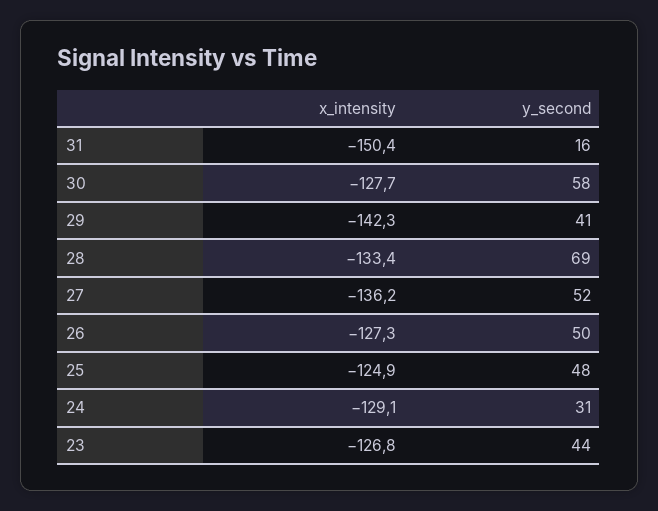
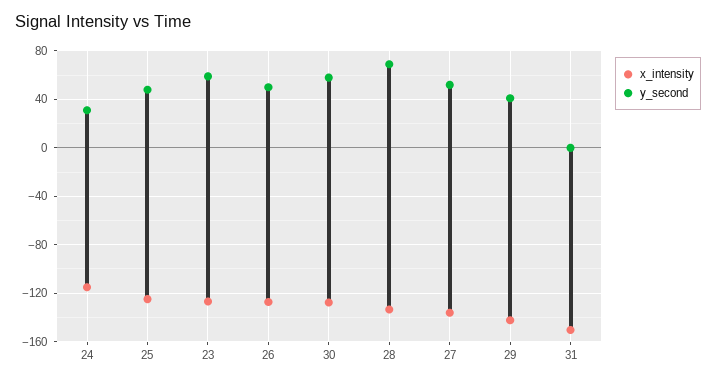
  {
    "x_intensity": {
      "31": -150.4,
      "30": -127.7,
      "29": -142.3,
      "28": -133.4,
      "27": -136.2,
      "26": -127.3,
      "25": -124.9,
-     "24": -129.1,
+     "24": -115,
      "23": -126.8
    },
    "y_second": {
-     "31": 16,
+     "31": 0,
      "30": 58,
      "29": 41,
      "28": 69,
      "27": 52,
      "26": 50,
      "25": 48,
      "24": 31,
-     "23": 44
+     "23": 60
    }
  }

